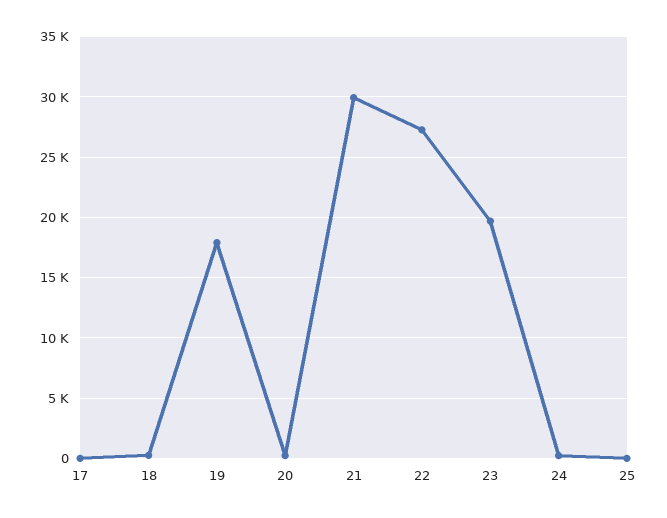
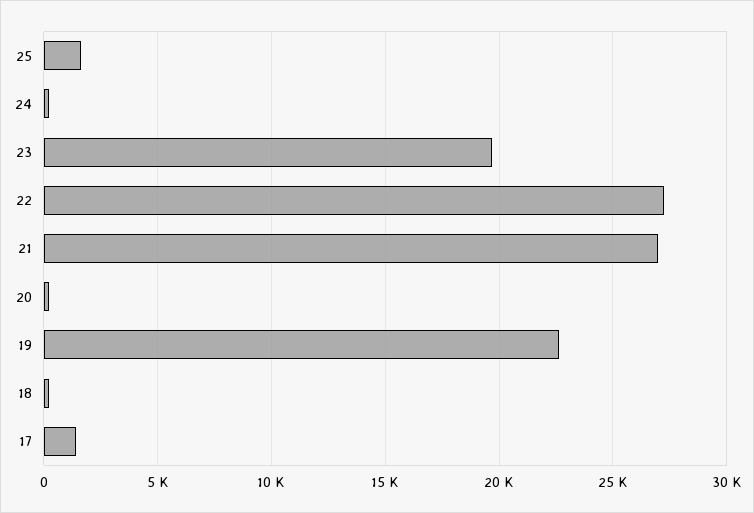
  {
-   "17": 0,
+   "17": 1500,
    "18": 0,
-   "19": 18000,
+   "19": 22500,
    "20": 0,
-   "21": 30000,
+   "21": 27000,
    "22": 27500,
    "23": 19500,
    "24": 0,
-   "25": 0
+   "25": 1500
  }

